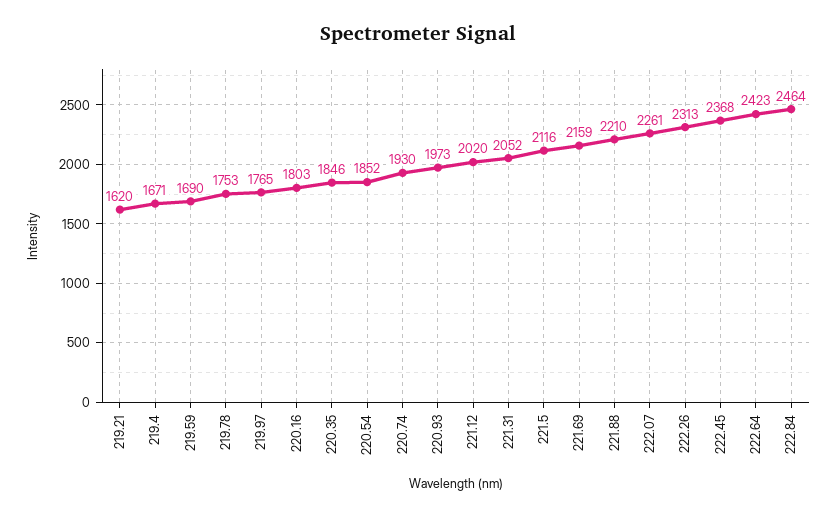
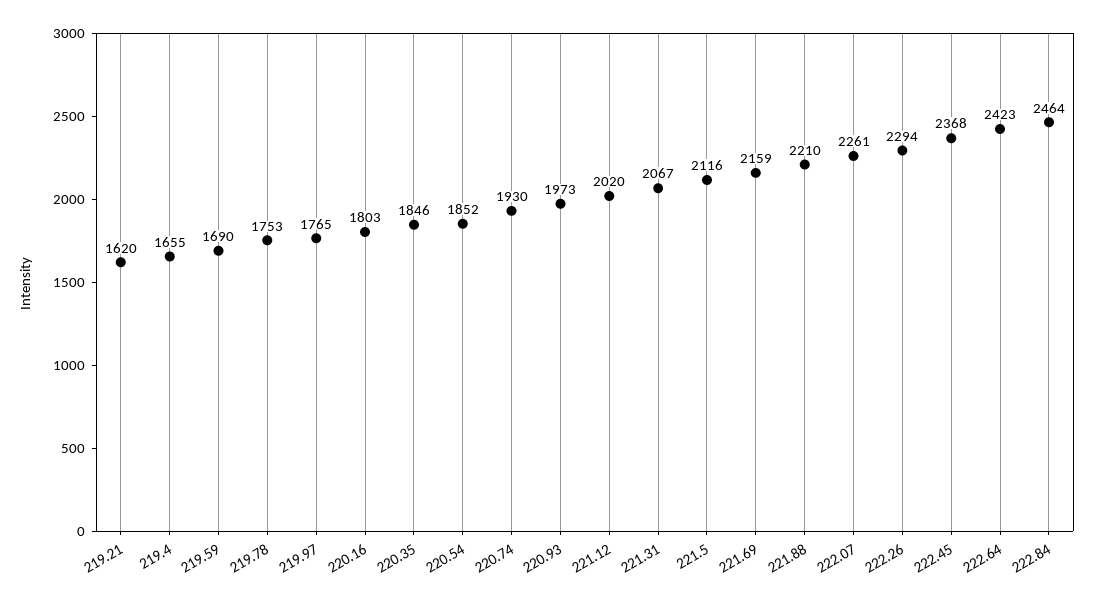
  {
    "219.21": 1620,
-   "219.4": 1671,
+   "219.4": 1655,
    "219.59": 1690,
    "219.78": 1753,
    "219.97": 1765,
    "220.16": 1803,
    "220.35": 1846,
    "220.54": 1852,
    "220.74": 1930,
    "220.93": 1973,
    "221.12": 2020,
-   "221.31": 2052,
+   "221.31": 2067,
    "221.5": 2116,
    "221.69": 2159,
    "221.88": 2210,
    "222.07": 2261,
-   "222.26": 2313,
+   "222.26": 2294,
    "222.45": 2368,
    "222.64": 2423,
    "222.84": 2464
  }

